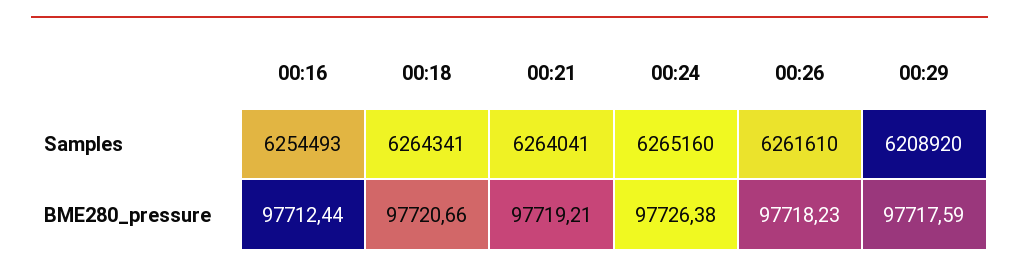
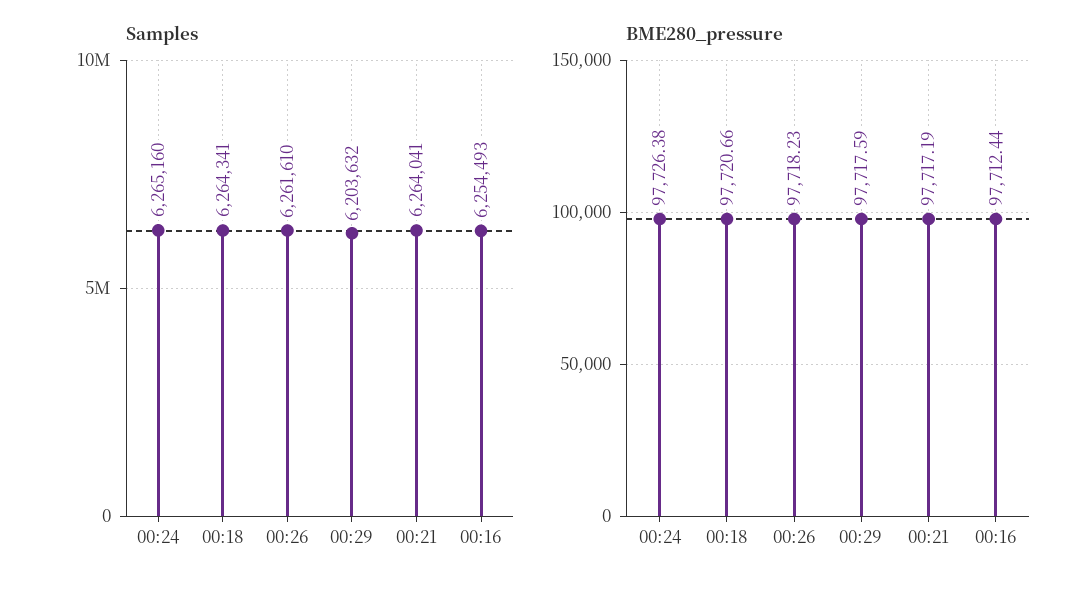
  {
    "Samples": {
      "00:16": 6254493,
      "00:18": 6264341,
      "00:21": 6264041,
      "00:24": 6265160,
      "00:26": 6261610,
-     "00:29": 6208920
+     "00:29": 6203632
    },
    "BME280_pressure": {
      "00:16": 97712.44,
      "00:18": 97720.66,
-     "00:21": 97719.21,
+     "00:21": 97717.19,
      "00:24": 97726.38,
      "00:26": 97718.23,
      "00:29": 97717.59
    }
  }

